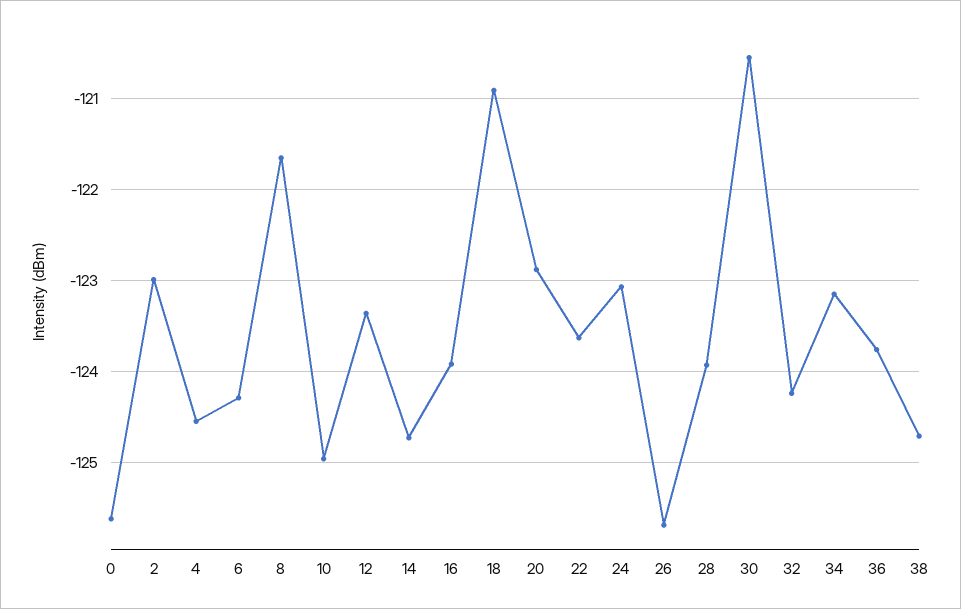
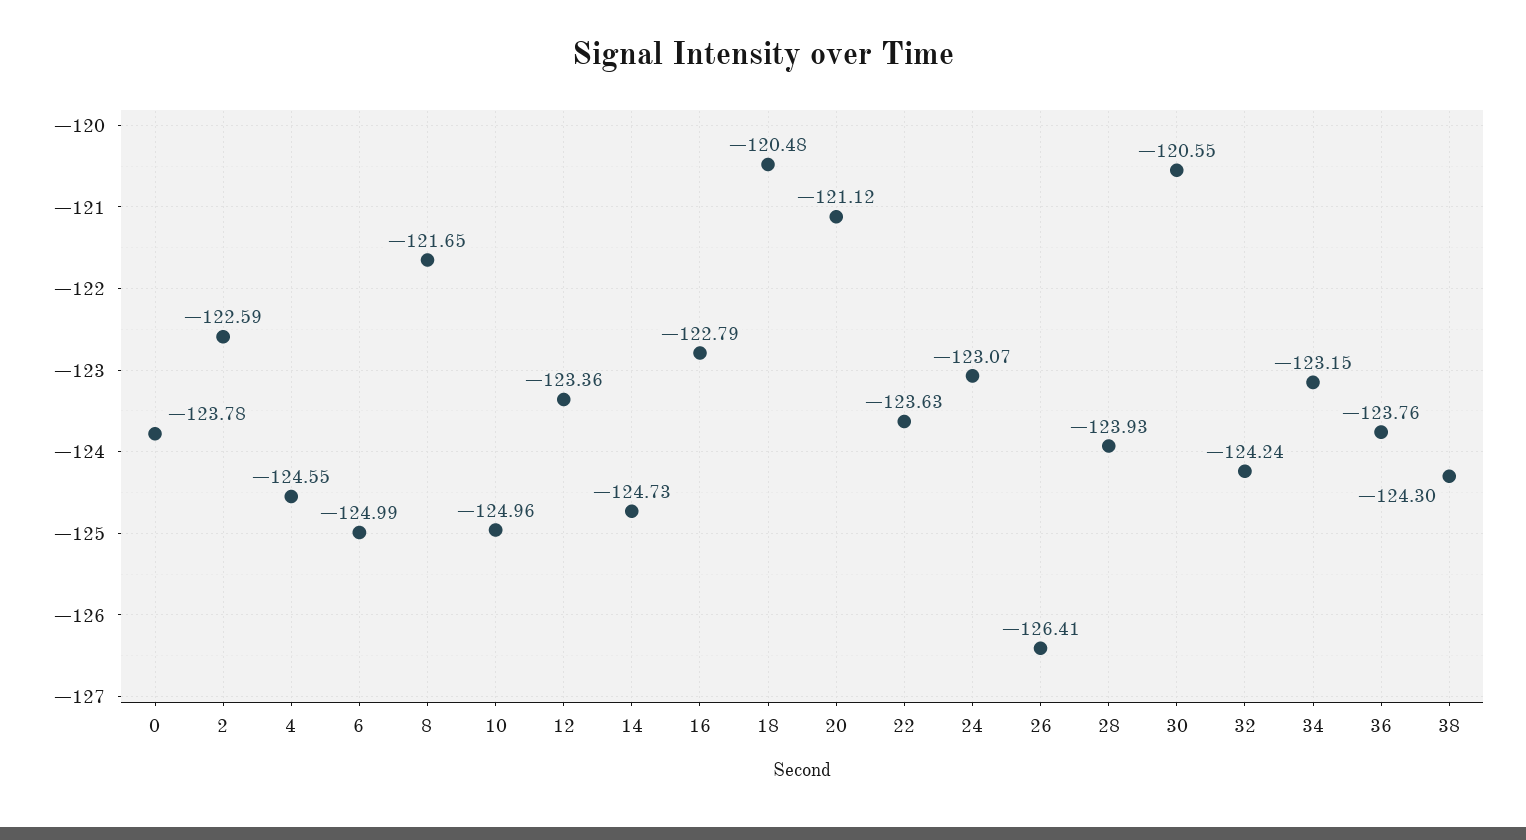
  {
-   "0": -125.6,
+   "0": -123.78,
-   "2": -123,
+   "2": -122.59,
    "4": -124.55,
-   "6": -124.3,
+   "6": -124.99,
    "8": -121.65,
    "10": -124.96,
    "12": -123.36,
    "14": -124.73,
-   "16": -123.9,
+   "16": -122.79,
-   "18": -120.9,
+   "18": -120.48,
-   "20": -122.9,
+   "20": -121.12,
    "22": -123.63,
    "24": -123.07,
-   "26": -125.7,
+   "26": -126.41,
    "28": -123.93,
    "30": -120.55,
    "32": -124.24,
    "34": -123.15,
    "36": -123.76,
-   "38": -124.7
+   "38": -124.3
  }

